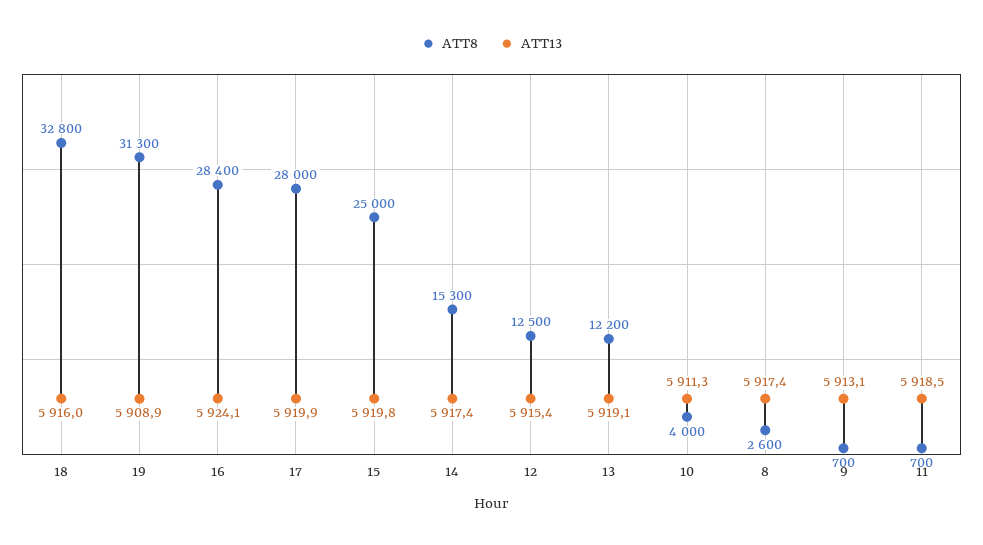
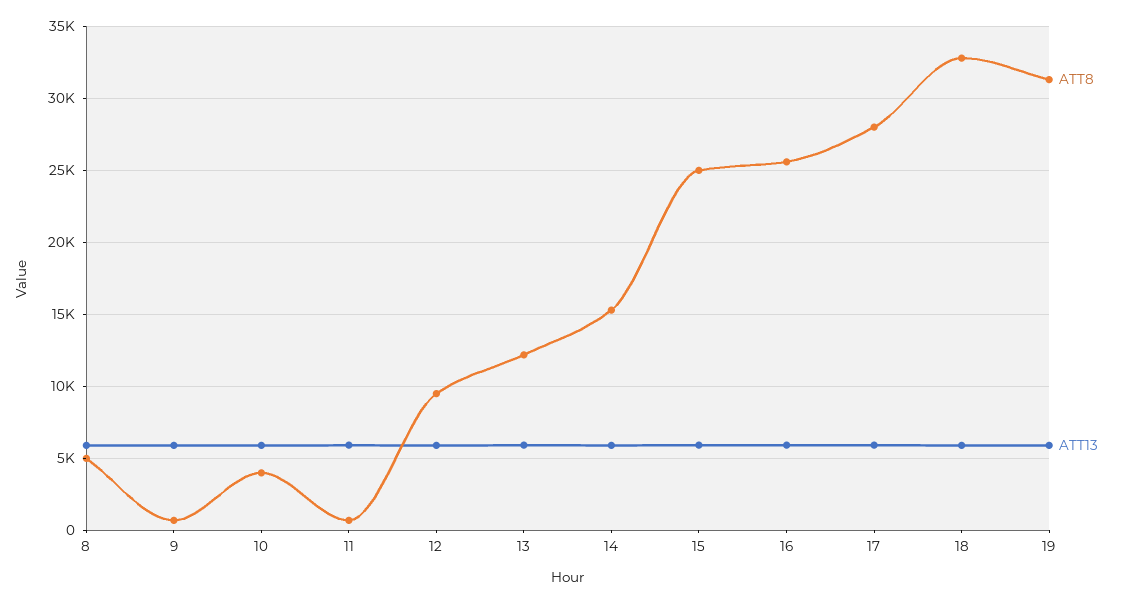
  {
    "ATT8": {
      "18": 32800,
      "19": 31300,
-     "16": 28400,
+     "16": 25500,
      "17": 28000,
      "15": 25000,
      "14": 15300,
-     "12": 12500,
+     "12": 9500,
      "13": 12200,
      "10": 4000,
-     "8": 2600,
+     "8": 5000,
      "9": 700,
      "11": 700
    },
    "ATT13": {
      "18": 5916,
      "19": 5908.9,
      "16": 5924.1,
      "17": 5919.9,
      "15": 5919.8,
      "14": 5917.4,
      "12": 5915.4,
      "13": 5919.1,
      "10": 5911.3,
      "8": 5917.4,
      "9": 5913.1,
      "11": 5918.5
    }
  }

